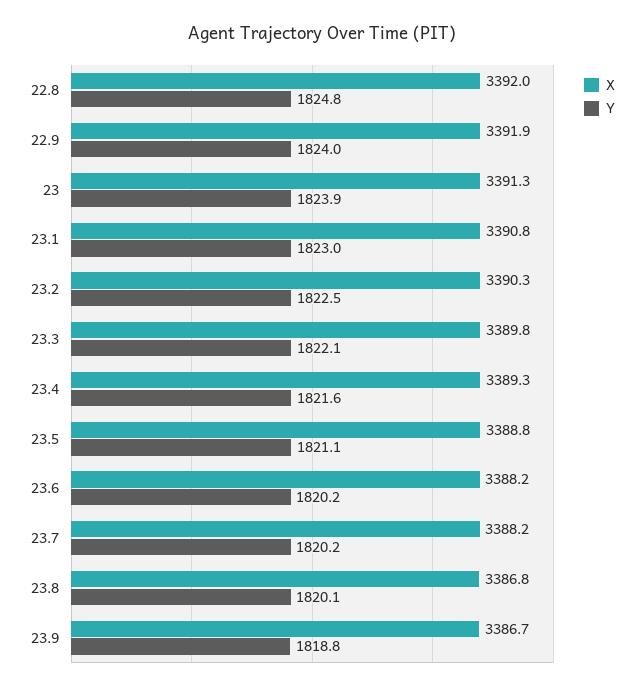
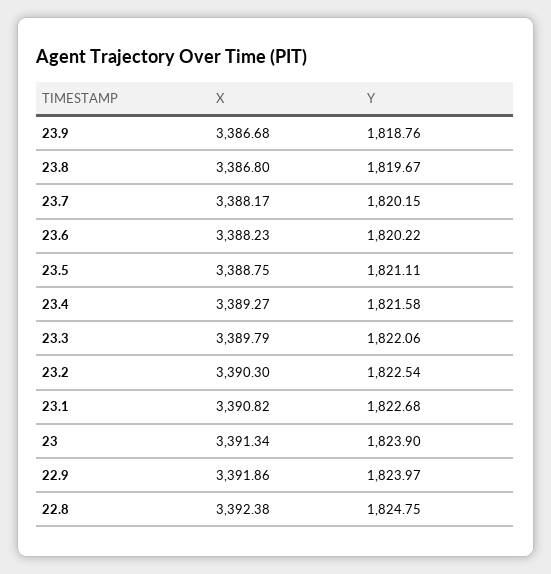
  {
    "X": {
-     "22.8": 3392,
+     "22.8": 3392.38,
      "22.9": 3391.86,
      "23": 3391.34,
      "23.1": 3390.82,
      "23.2": 3390.3,
      "23.3": 3389.79,
      "23.4": 3389.27,
      "23.5": 3388.75,
      "23.6": 3388.23,
      "23.7": 3388.17,
      "23.8": 3386.8,
      "23.9": 3386.68
    },
    "Y": {
      "22.8": 1824.75,
      "22.9": 1823.97,
      "23": 1823.9,
-     "23.1": 1823,
+     "23.1": 1822.68,
      "23.2": 1822.54,
      "23.3": 1822.06,
      "23.4": 1821.58,
      "23.5": 1821.11,
      "23.6": 1820.22,
      "23.7": 1820.15,
-     "23.8": 1820.1,
+     "23.8": 1819.67,
      "23.9": 1818.76
    }
  }

